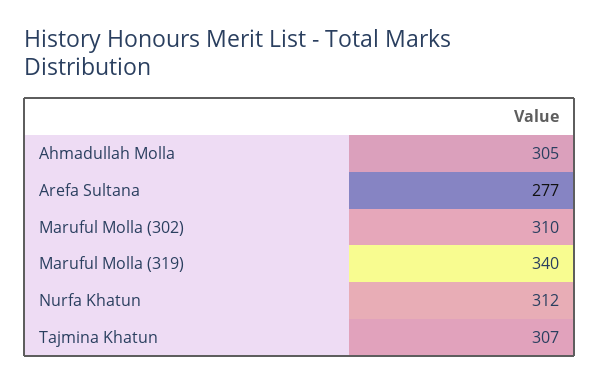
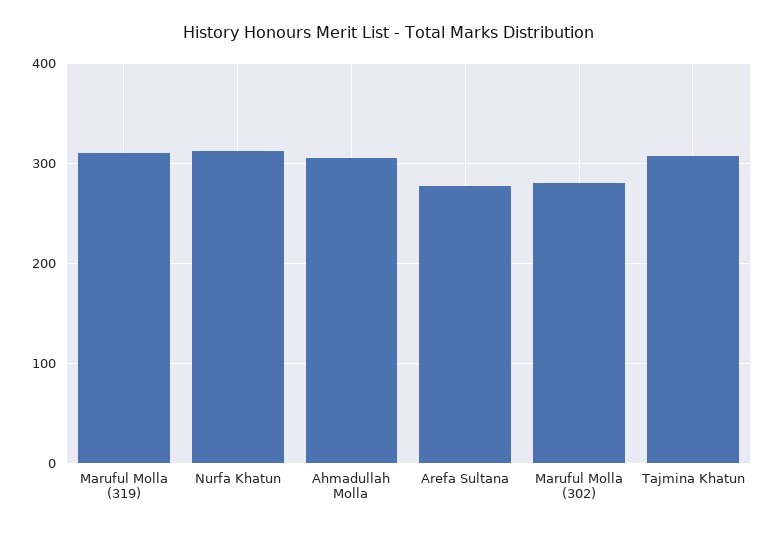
  {
    "Ahmadullah Molla": 305,
    "Arefa Sultana": 277,
-   "Maruful Molla (302)": 310,
+   "Maruful Molla (302)": 280,
-   "Maruful Molla (319)": 340,
+   "Maruful Molla (319)": 310,
    "Nurfa Khatun": 312,
    "Tajmina Khatun": 307
  }

